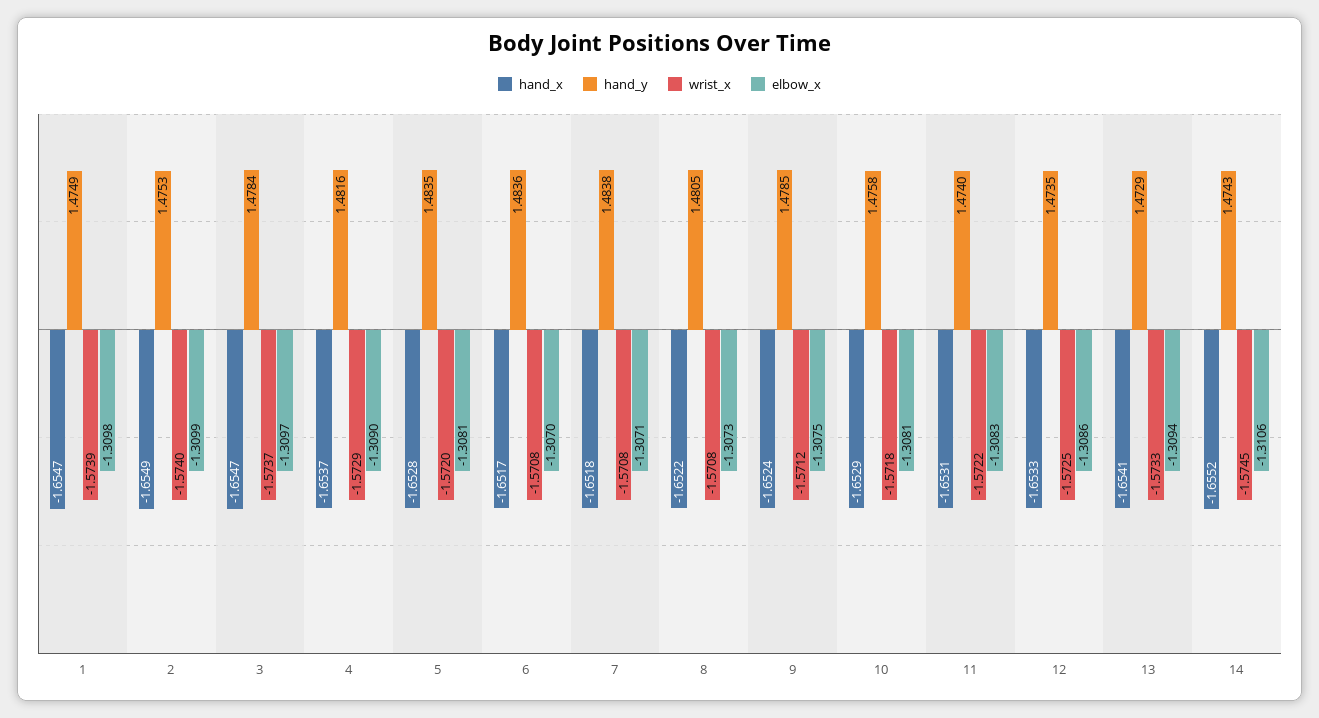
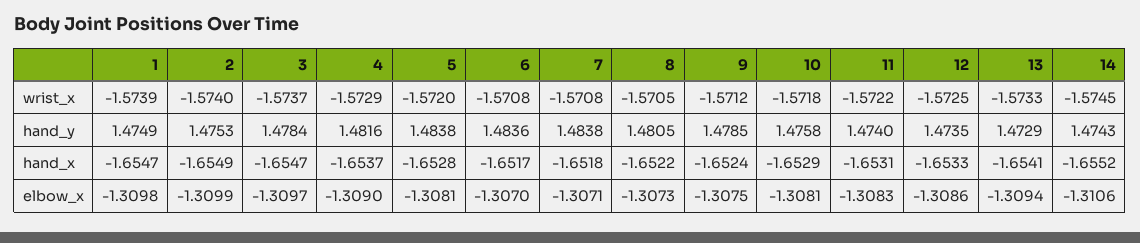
  {
    "hand_x": {
      "1": -1.6547,
      "2": -1.6549,
      "3": -1.6547,
      "4": -1.6537,
      "5": -1.6528,
      "6": -1.6517,
      "7": -1.6518,
      "8": -1.6522,
      "9": -1.6524,
      "10": -1.6529,
      "11": -1.6531,
      "12": -1.6533,
      "13": -1.6541,
      "14": -1.6552
    },
    "hand_y": {
      "1": 1.4749,
      "2": 1.4753,
      "3": 1.4784,
      "4": 1.4816,
-     "5": 1.4835,
+     "5": 1.4838,
      "6": 1.4836,
      "7": 1.4838,
      "8": 1.4805,
      "9": 1.4785,
      "10": 1.4758,
      "11": 1.474,
      "12": 1.4735,
      "13": 1.4729,
      "14": 1.4743
    },
    "wrist_x": {
      "1": -1.5739,
      "2": -1.574,
      "3": -1.5737,
      "4": -1.5729,
      "5": -1.572,
      "6": -1.5708,
      "7": -1.5708,
-     "8": -1.5708,
+     "8": -1.5705,
      "9": -1.5712,
      "10": -1.5718,
      "11": -1.5722,
      "12": -1.5725,
      "13": -1.5733,
      "14": -1.5745
    },
    "elbow_x": {
      "1": -1.3098,
      "2": -1.3099,
      "3": -1.3097,
      "4": -1.309,
      "5": -1.3081,
      "6": -1.307,
      "7": -1.3071,
      "8": -1.3073,
      "9": -1.3075,
      "10": -1.3081,
      "11": -1.3083,
      "12": -1.3086,
      "13": -1.3094,
      "14": -1.3106
    }
  }

